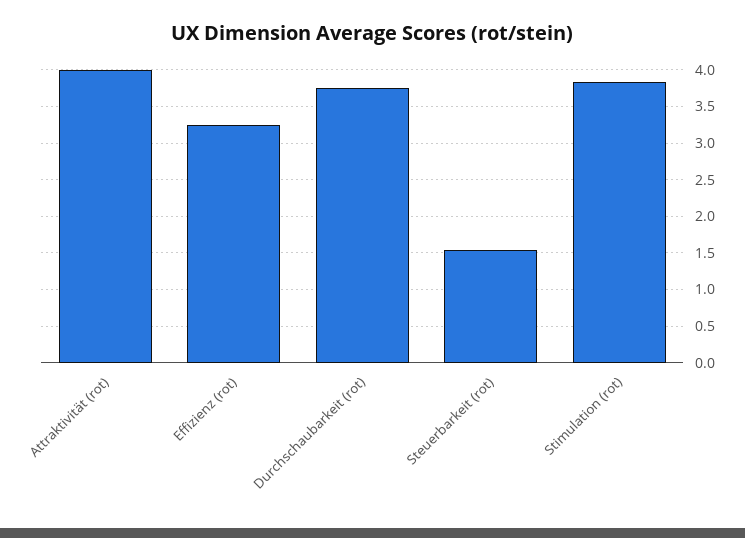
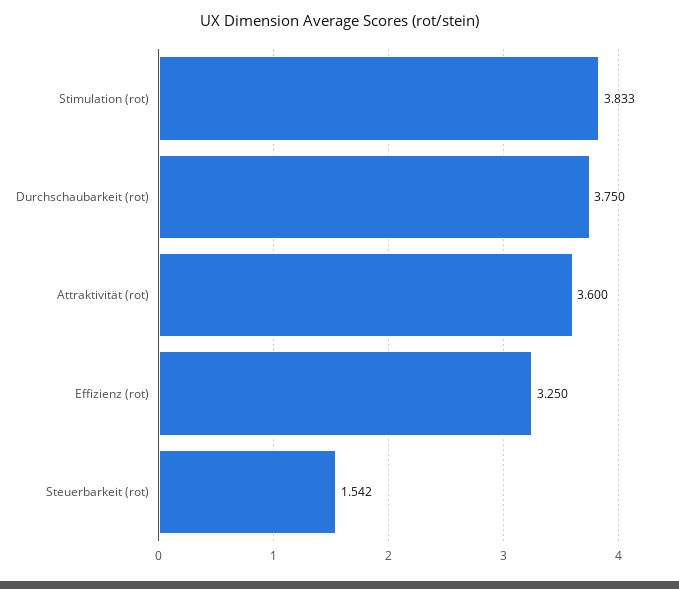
  {
-   "Attraktivität (rot)": 4,
+   "Attraktivität (rot)": 3.6,
    "Effizienz (rot)": 3.25,
    "Durchschaubarkeit (rot)": 3.75,
    "Steuerbarkeit (rot)": 1.542,
    "Stimulation (rot)": 3.833
  }

